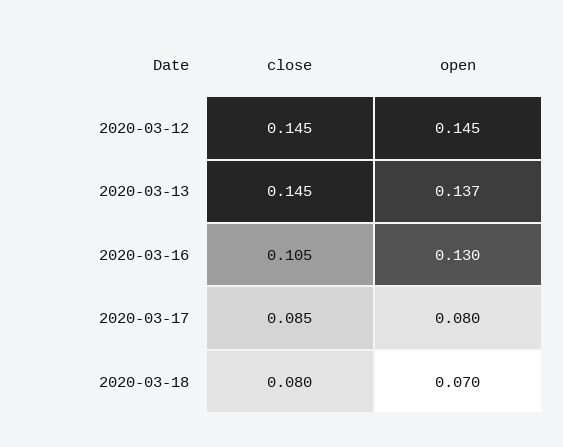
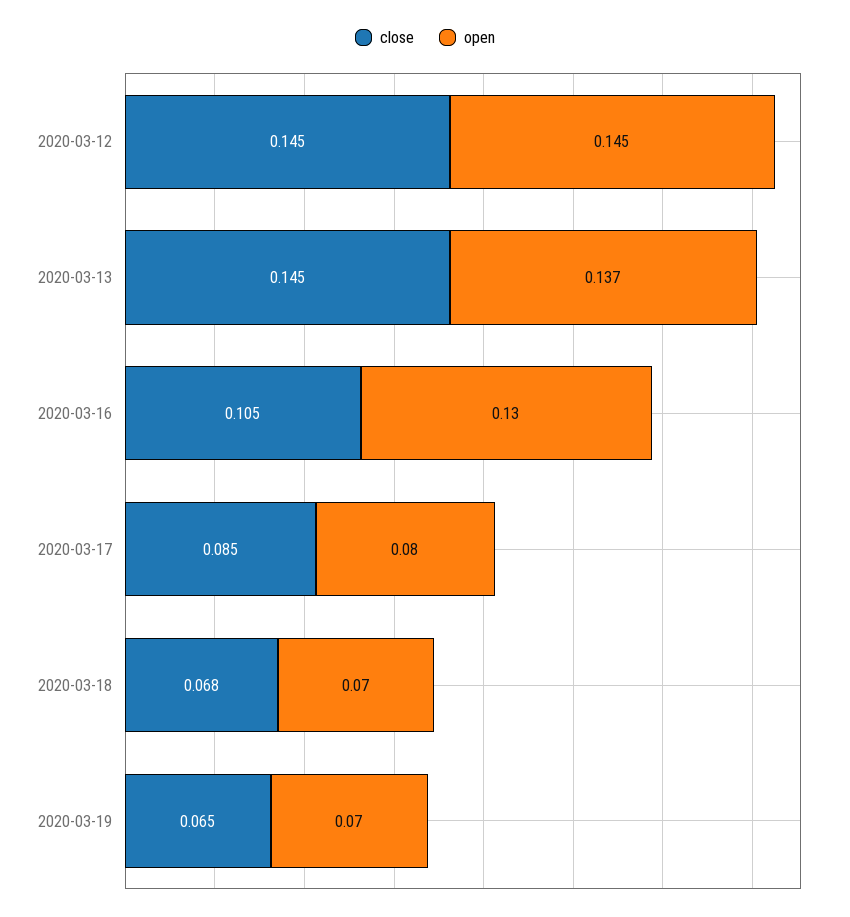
  {
    "close": {
      "2020-03-12": 0.145,
      "2020-03-13": 0.145,
      "2020-03-16": 0.105,
      "2020-03-17": 0.085,
-     "2020-03-18": 0.08
+     "2020-03-18": 0.068,
+     "2020-03-19": 0.065
    },
    "open": {
      "2020-03-12": 0.145,
      "2020-03-13": 0.137,
      "2020-03-16": 0.13,
      "2020-03-17": 0.08,
-     "2020-03-18": 0.07
+     "2020-03-18": 0.07,
+     "2020-03-19": 0.07
    }
  }

